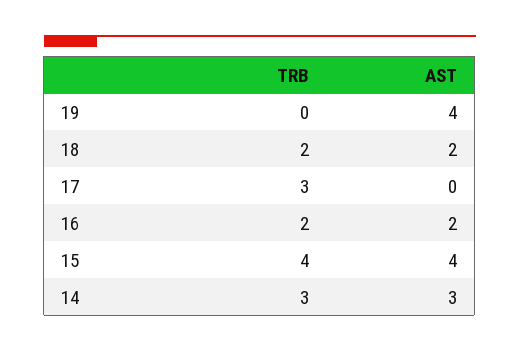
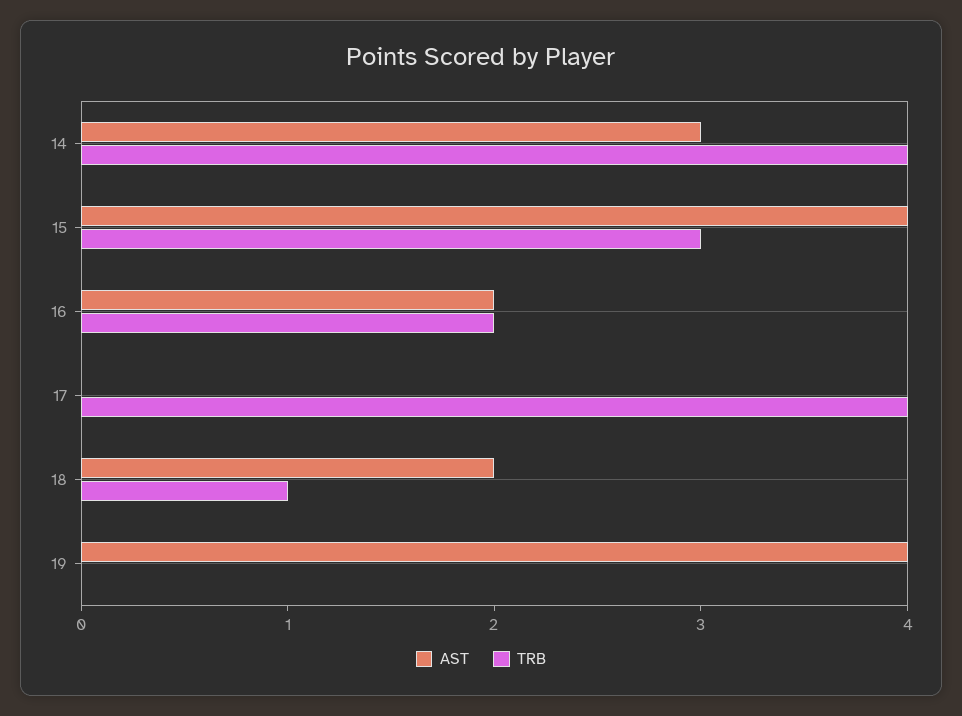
  {
    "TRB": {
      "19": 0,
-     "18": 2,
+     "18": 1,
-     "17": 3,
+     "17": 4,
      "16": 2,
-     "15": 4,
+     "15": 3,
-     "14": 3
+     "14": 4
    },
    "AST": {
      "19": 4,
      "18": 2,
      "17": 0,
      "16": 2,
      "15": 4,
      "14": 3
    }
  }

